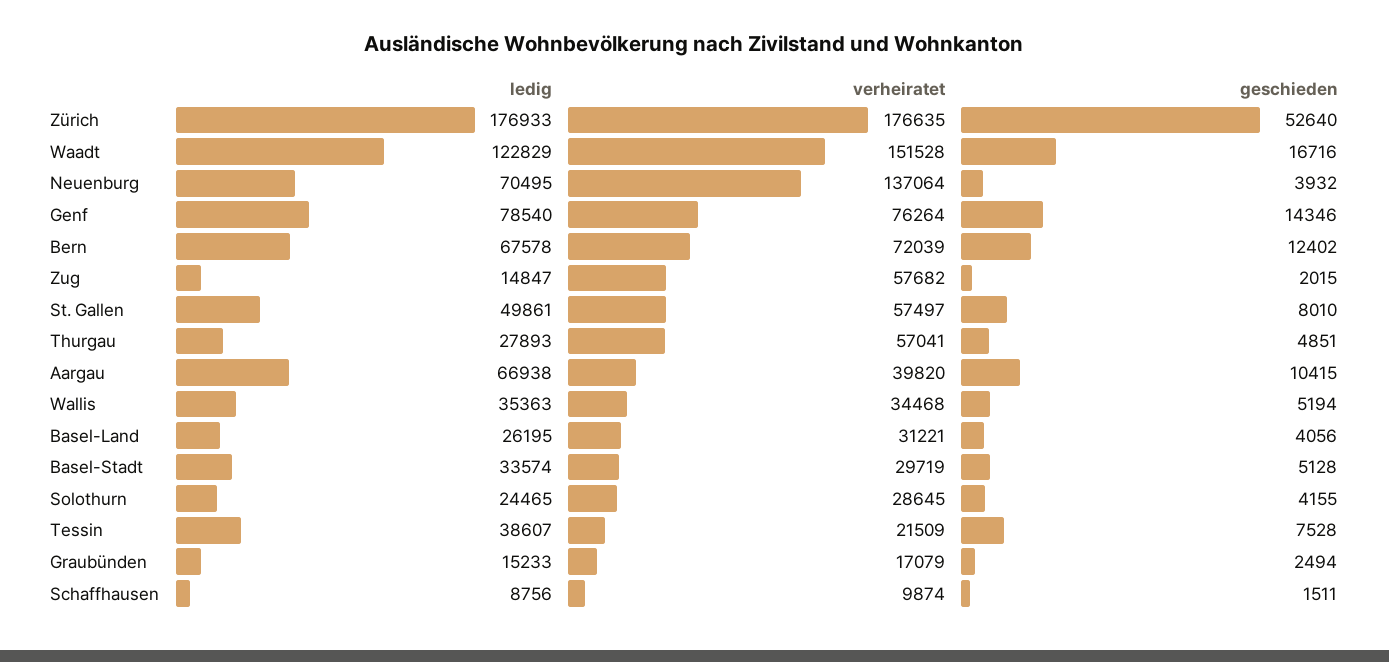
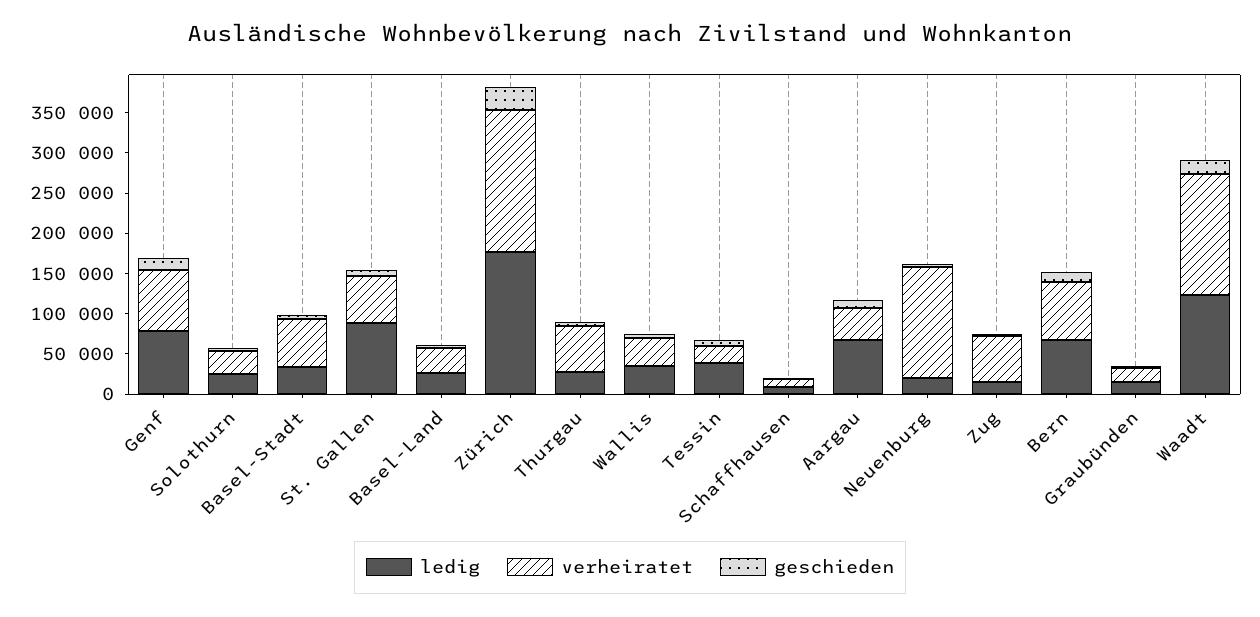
  {
    "ledig": {
      "Zürich": 176933,
      "Waadt": 122829,
-     "Neuenburg": 70495,
+     "Neuenburg": 20000,
      "Genf": 78540,
      "Bern": 67578,
      "Zug": 14847,
-     "St. Gallen": 49861,
+     "St. Gallen": 90000,
      "Thurgau": 27893,
      "Aargau": 66938,
      "Wallis": 35363,
      "Basel-Land": 26195,
      "Basel-Stadt": 33574,
      "Solothurn": 24465,
      "Tessin": 38607,
      "Graubünden": 15233,
      "Schaffhausen": 8756
    },
    "verheiratet": {
      "Zürich": 176635,
      "Waadt": 151528,
      "Neuenburg": 137064,
      "Genf": 76264,
      "Bern": 72039,
      "Zug": 57682,
      "St. Gallen": 57497,
      "Thurgau": 57041,
      "Aargau": 39820,
      "Wallis": 34468,
      "Basel-Land": 31221,
-     "Basel-Stadt": 29719,
+     "Basel-Stadt": 60000,
      "Solothurn": 28645,
      "Tessin": 21509,
      "Graubünden": 17079,
      "Schaffhausen": 9874
    },
    "geschieden": {
-     "Zürich": 52640,
+     "Zürich": 30000,
      "Waadt": 16716,
      "Neuenburg": 3932,
      "Genf": 14346,
      "Bern": 12402,
      "Zug": 2015,
      "St. Gallen": 8010,
      "Thurgau": 4851,
      "Aargau": 10415,
      "Wallis": 5194,
      "Basel-Land": 4056,
      "Basel-Stadt": 5128,
      "Solothurn": 4155,
      "Tessin": 7528,
      "Graubünden": 2494,
      "Schaffhausen": 1511
    }
  }

